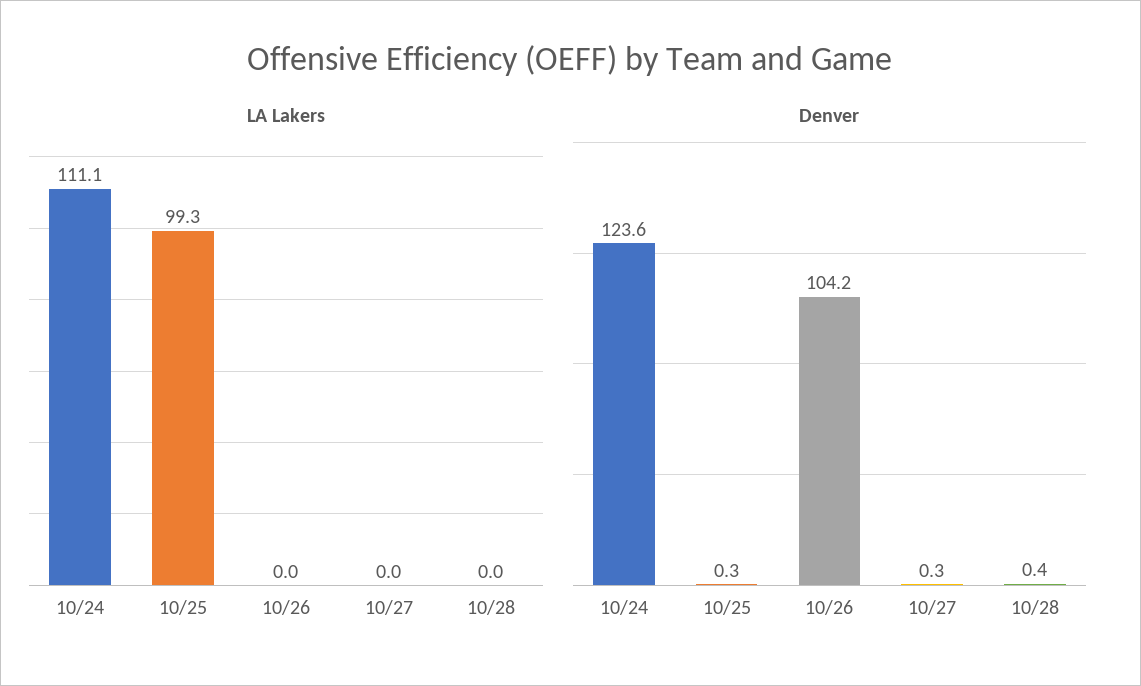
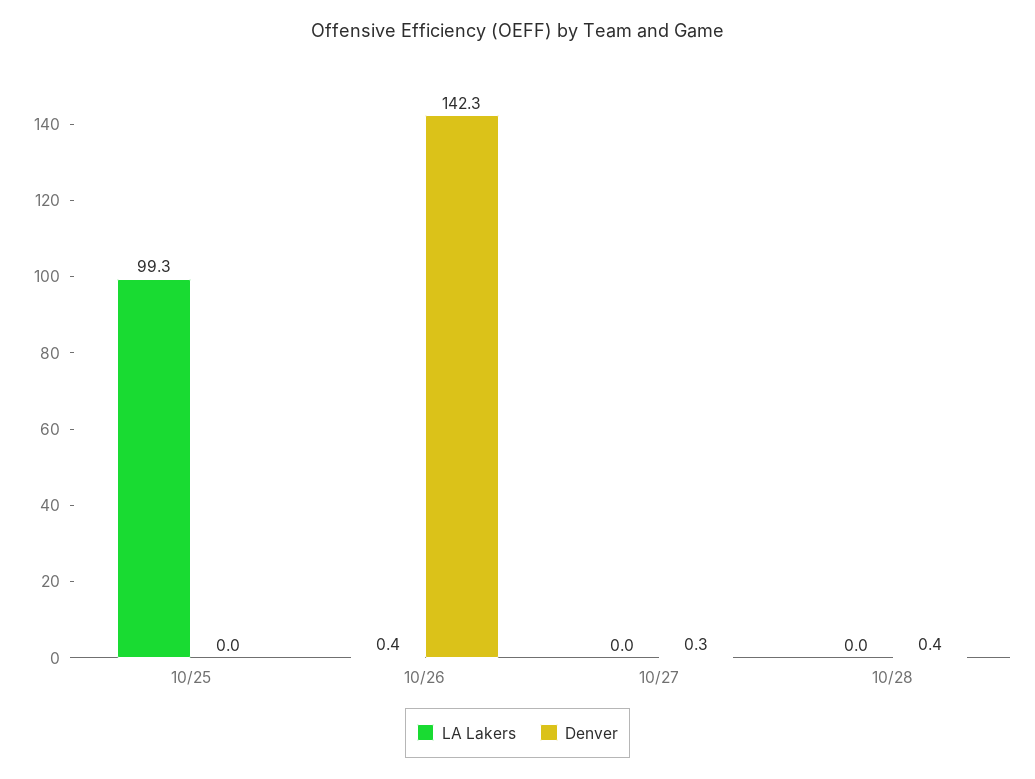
  {
    "LA Lakers": {
-     "10/24": 111.1,
      "10/25": 99.3,
-     "10/26": 0,
+     "10/26": 0.4,
      "10/27": 0,
      "10/28": 0
    },
    "Denver": {
-     "10/24": 123.6,
-     "10/25": 0.3,
+     "10/25": 0,
-     "10/26": 104.2,
+     "10/26": 142.3,
      "10/27": 0.3,
      "10/28": 0.4
    }
  }

